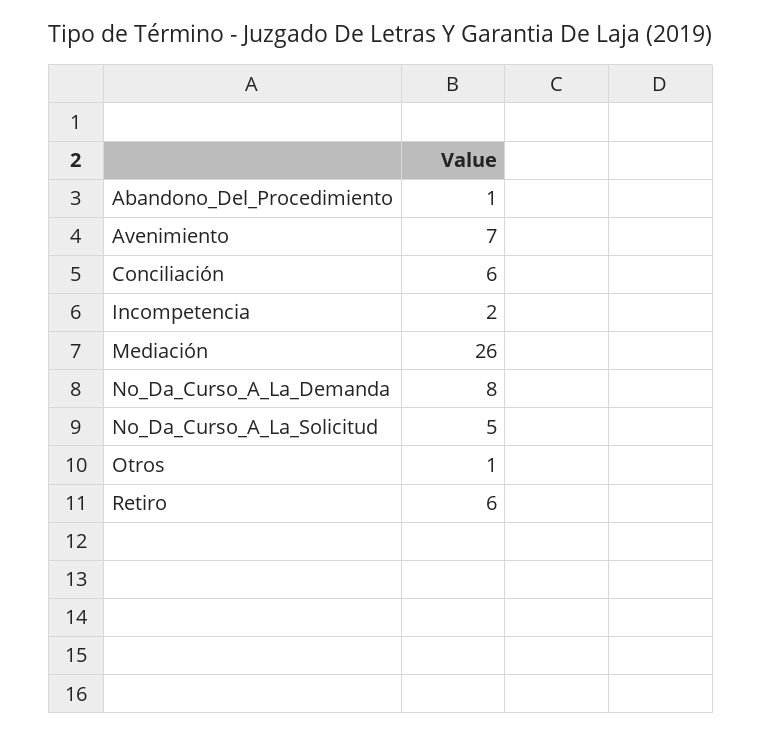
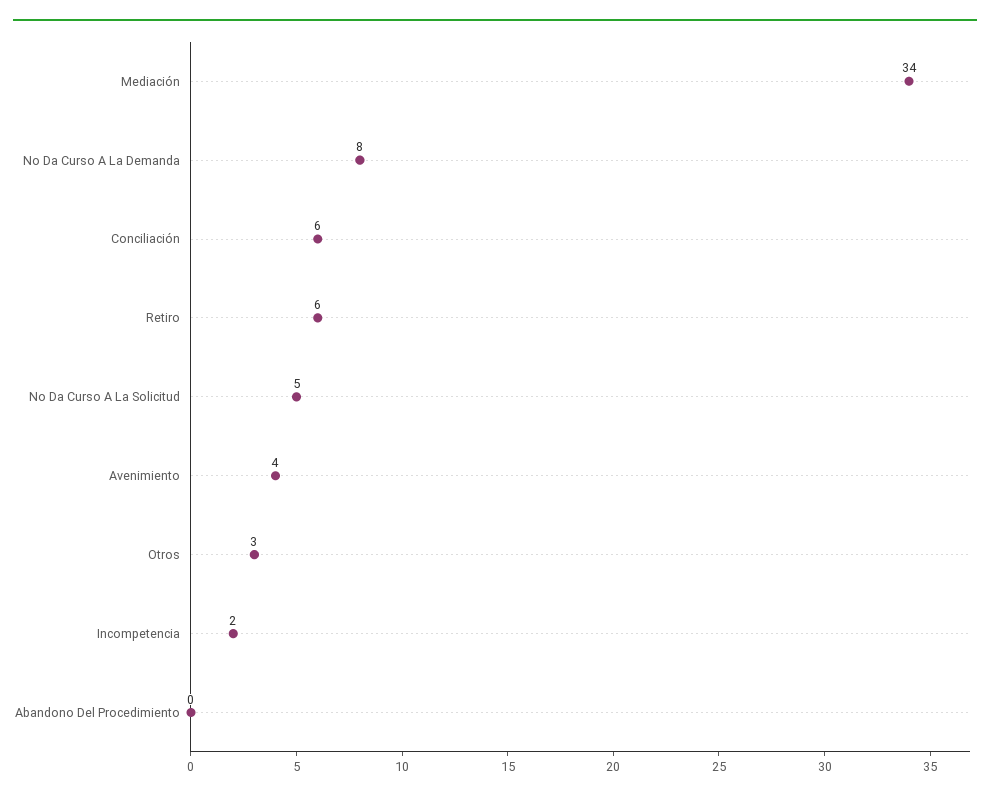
  {
-   "Abandono_Del_Procedimiento": 1,
+   "Abandono_Del_Procedimiento": 0,
-   "Avenimiento": 7,
+   "Avenimiento": 4,
    "Conciliación": 6,
    "Incompetencia": 2,
-   "Mediación": 26,
+   "Mediación": 34,
    "No_Da_Curso_A_La_Demanda": 8,
    "No_Da_Curso_A_La_Solicitud": 5,
-   "Otros": 1,
+   "Otros": 3,
    "Retiro": 6
  }

